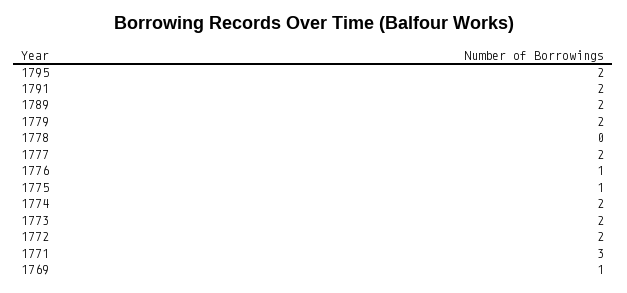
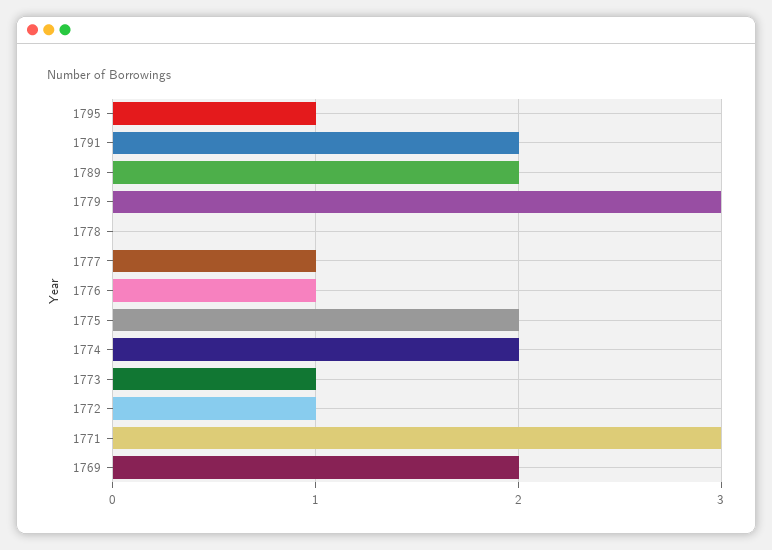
  {
-   "1795": 2,
+   "1795": 1,
    "1791": 2,
    "1789": 2,
-   "1779": 2,
+   "1779": 3,
    "1778": 0,
-   "1777": 2,
+   "1777": 1,
    "1776": 1,
-   "1775": 1,
+   "1775": 2,
    "1774": 2,
-   "1773": 2,
+   "1773": 1,
-   "1772": 2,
+   "1772": 1,
    "1771": 3,
-   "1769": 1
+   "1769": 2
  }

